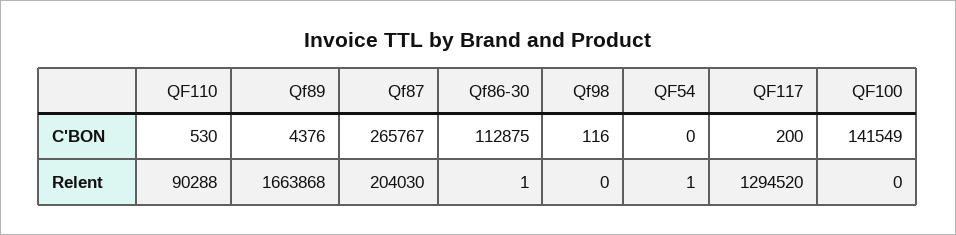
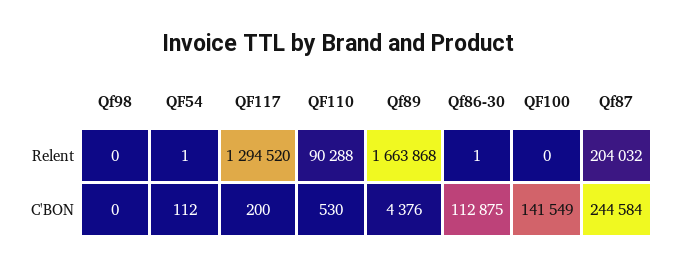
  {
    "QF110": {
      "C'BON": 530,
      "Relent": 90288
    },
    "Qf89": {
      "C'BON": 4376,
      "Relent": 1663868
    },
    "Qf87": {
-     "C'BON": 265767,
+     "C'BON": 244584,
-     "Relent": 204030
+     "Relent": 204032
    },
    "Qf86-30": {
      "C'BON": 112875,
      "Relent": 1
    },
    "Qf98": {
-     "C'BON": 116,
+     "C'BON": 0,
      "Relent": 0
    },
    "QF54": {
-     "C'BON": 0,
+     "C'BON": 112,
      "Relent": 1
    },
    "QF117": {
      "C'BON": 200,
      "Relent": 1294520
    },
    "QF100": {
      "C'BON": 141549,
      "Relent": 0
    }
  }

